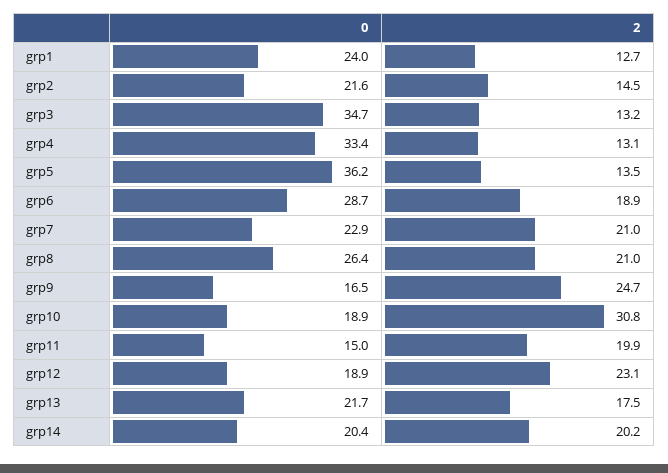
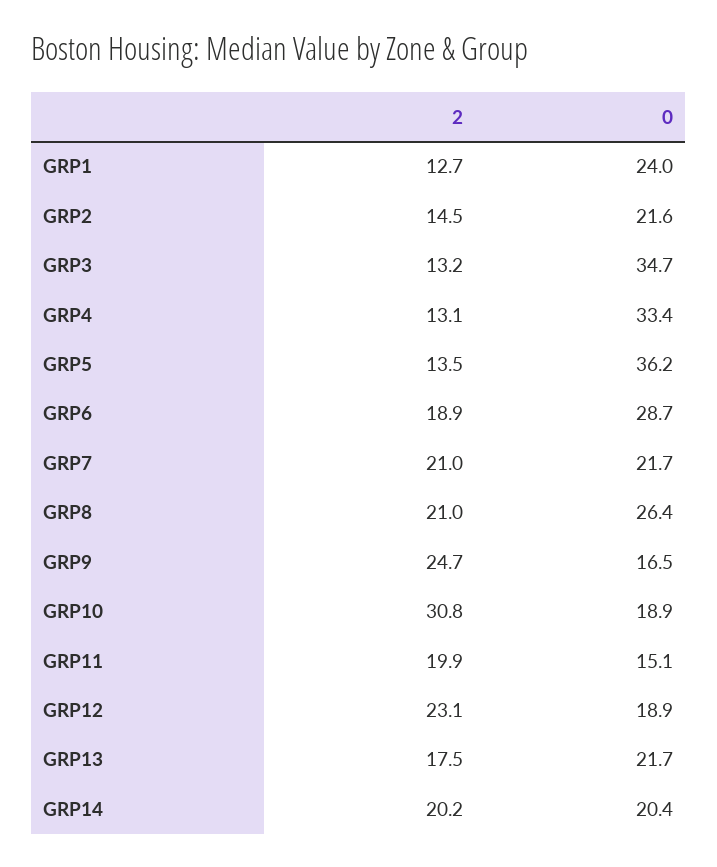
  {
    "0": {
      "grp1": 24,
      "grp2": 21.6,
      "grp3": 34.7,
      "grp4": 33.4,
      "grp5": 36.2,
      "grp6": 28.7,
-     "grp7": 22.9,
+     "grp7": 21.7,
      "grp8": 26.4,
      "grp9": 16.5,
      "grp10": 18.9,
-     "grp11": 15,
+     "grp11": 15.1,
      "grp12": 18.9,
      "grp13": 21.7,
      "grp14": 20.4
    },
    "2": {
      "grp1": 12.7,
      "grp2": 14.5,
      "grp3": 13.2,
      "grp4": 13.1,
      "grp5": 13.5,
      "grp6": 18.9,
      "grp7": 21,
      "grp8": 21,
      "grp9": 24.7,
      "grp10": 30.8,
      "grp11": 19.9,
      "grp12": 23.1,
      "grp13": 17.5,
      "grp14": 20.2
    }
  }

